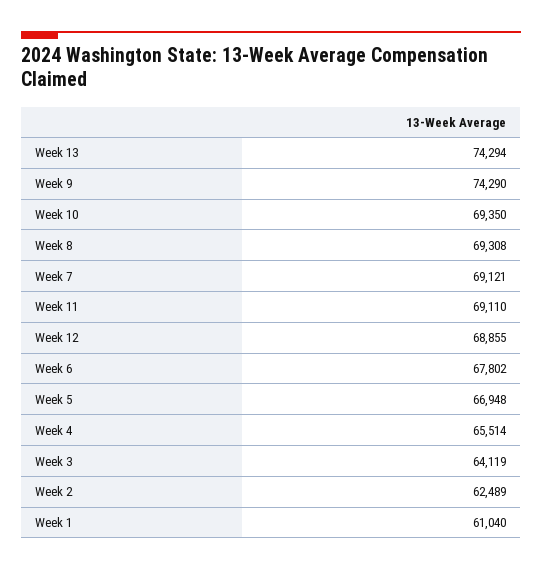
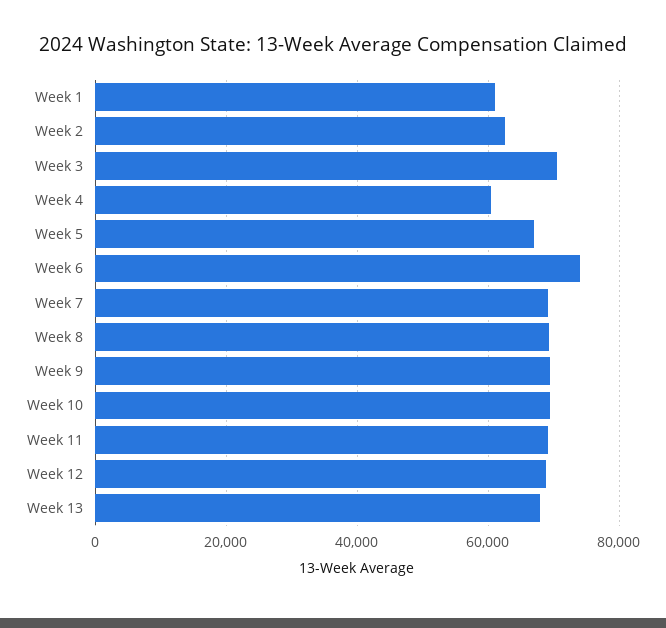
  {
-   "Week 13": 74294,
+   "Week 13": 68000,
-   "Week 9": 74290,
+   "Week 9": 70000,
    "Week 10": 69350,
    "Week 8": 69308,
    "Week 7": 69121,
    "Week 11": 69110,
    "Week 12": 68855,
-   "Week 6": 67802,
+   "Week 6": 74000,
    "Week 5": 66948,
-   "Week 4": 65514,
+   "Week 4": 60000,
-   "Week 3": 64119,
+   "Week 3": 70000,
    "Week 2": 62489,
    "Week 1": 61040
  }

